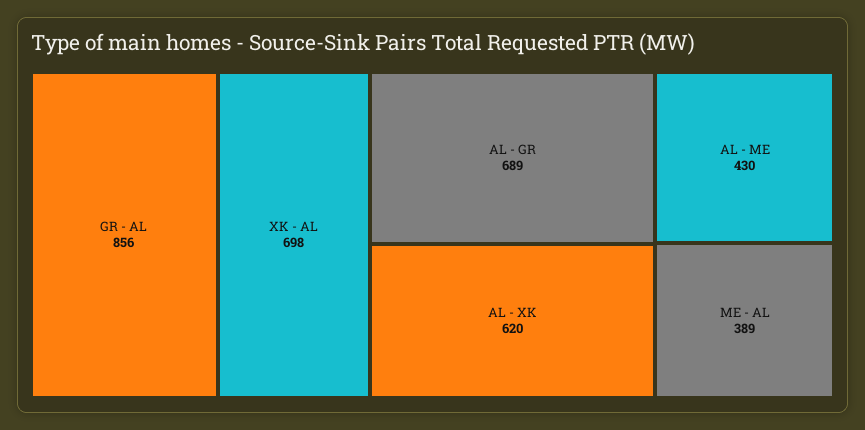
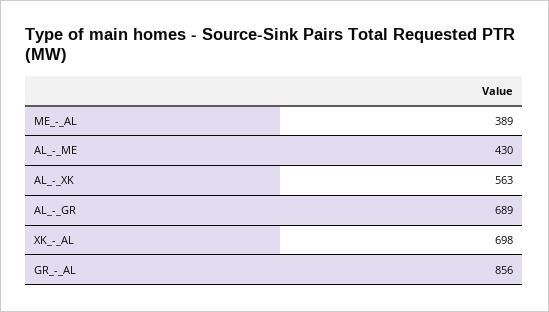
  {
    "GR - AL": 856,
    "XK - AL": 698,
    "AL - GR": 689,
-   "AL - XK": 620,
+   "AL - XK": 563,
    "AL - ME": 430,
    "ME - AL": 389
  }

